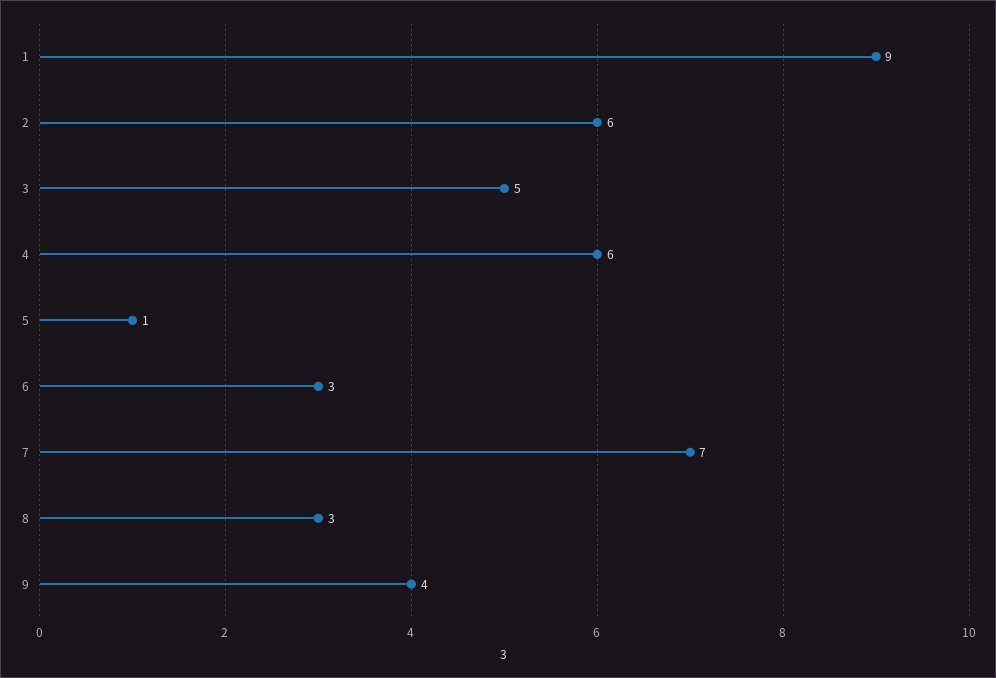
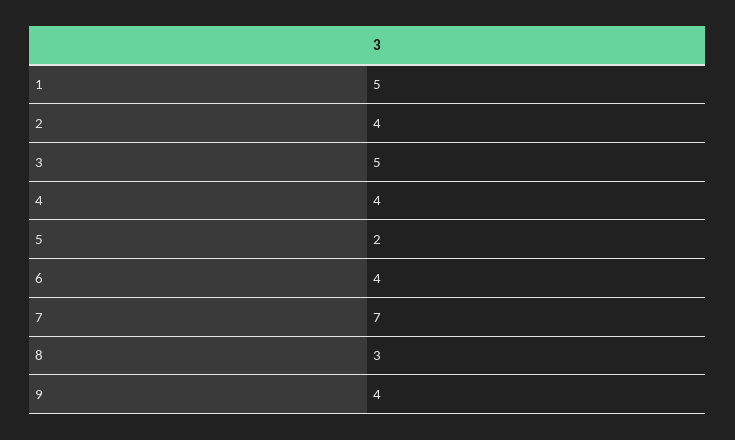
  {
-   "1": 9,
+   "1": 5,
-   "2": 6,
+   "2": 4,
    "3": 5,
-   "4": 6,
+   "4": 4,
-   "5": 1,
+   "5": 2,
-   "6": 3,
+   "6": 4,
    "7": 7,
    "8": 3,
    "9": 4
  }

